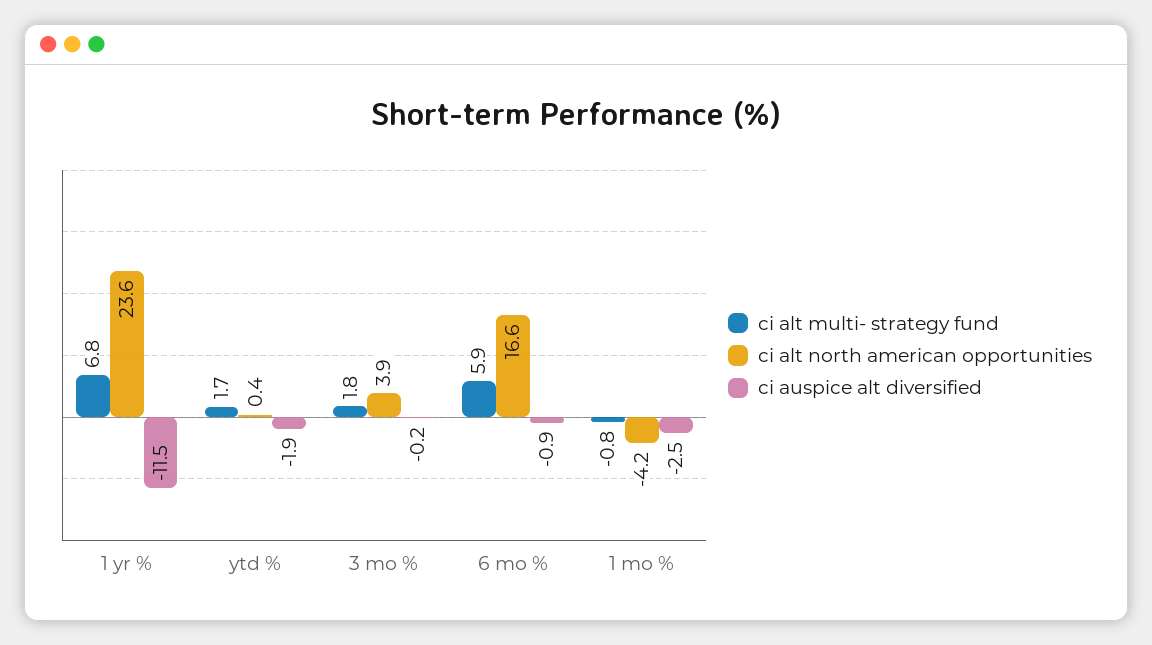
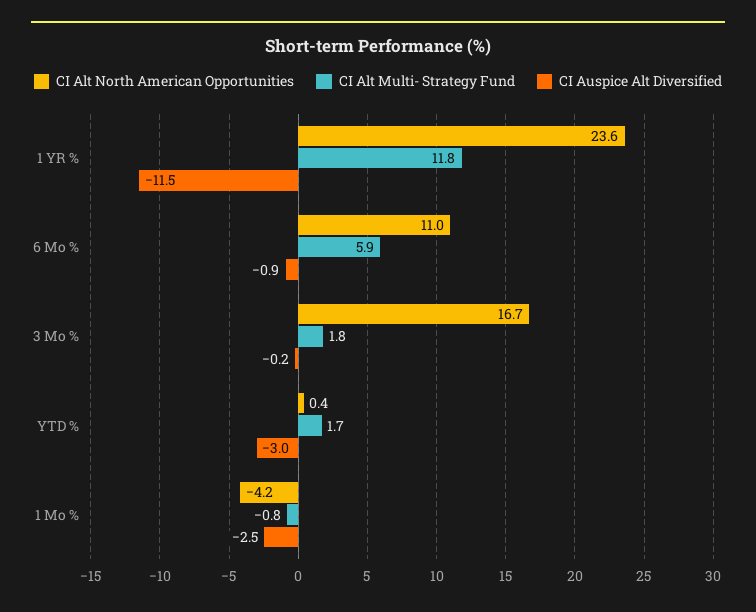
  {
    "ci alt multi- strategy fund": {
-     "1 yr %": 6.8,
+     "1 yr %": 11.8,
      "ytd %": 1.7,
      "3 mo %": 1.8,
      "6 mo %": 5.9,
      "1 mo %": -0.8
    },
    "ci alt north american opportunities": {
      "1 yr %": 23.6,
      "ytd %": 0.4,
-     "3 mo %": 3.9,
+     "3 mo %": 16.7,
-     "6 mo %": 16.6,
+     "6 mo %": 11,
      "1 mo %": -4.2
    },
    "ci auspice alt diversified": {
      "1 yr %": -11.5,
-     "ytd %": -1.9,
+     "ytd %": -3,
      "3 mo %": -0.2,
      "6 mo %": -0.9,
      "1 mo %": -2.5
    }
  }

